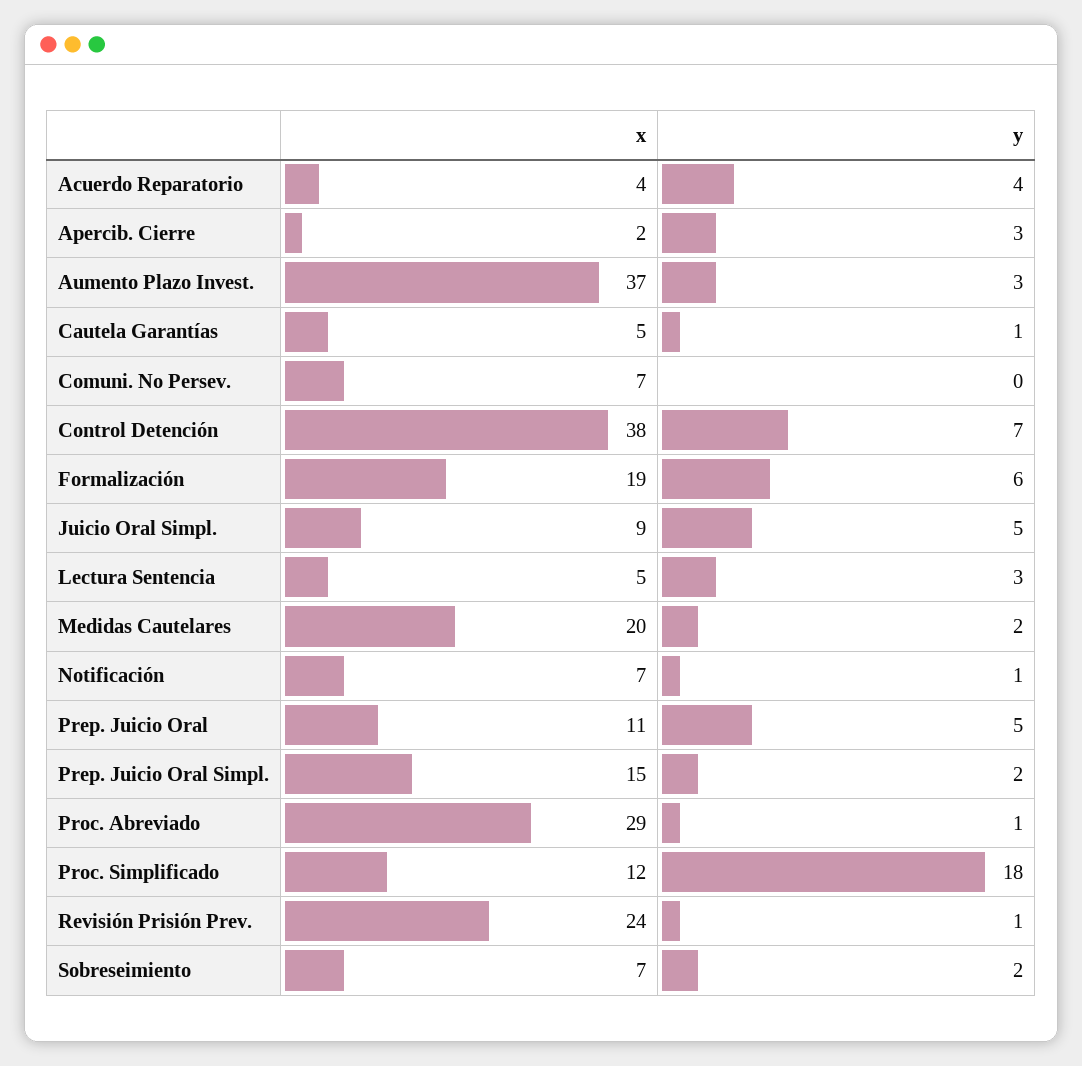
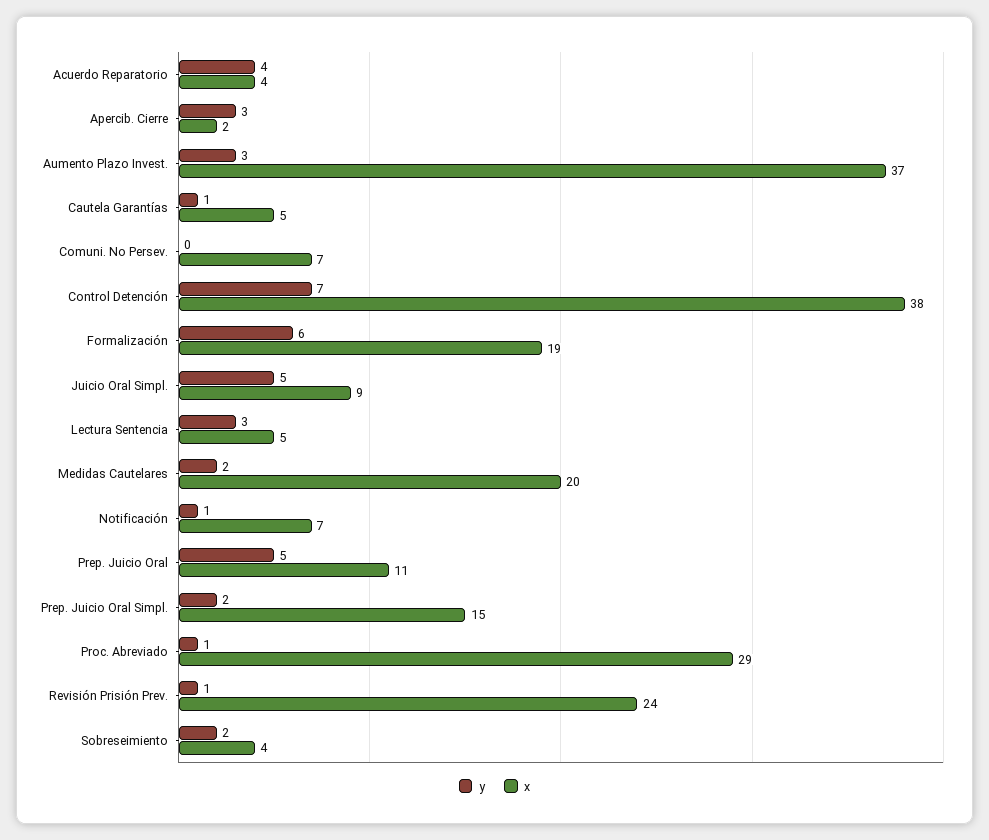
  {
    "x": {
      "Acuerdo Reparatorio": 4,
      "Apercib. Cierre": 2,
      "Aumento Plazo Invest.": 37,
      "Cautela Garantías": 5,
      "Comuni. No Persev.": 7,
      "Control Detención": 38,
      "Formalización": 19,
      "Juicio Oral Simpl.": 9,
      "Lectura Sentencia": 5,
      "Medidas Cautelares": 20,
      "Notificación": 7,
      "Prep. Juicio Oral": 11,
      "Prep. Juicio Oral Simpl.": 15,
      "Proc. Abreviado": 29,
-     "Proc. Simplificado": 12,
      "Revisión Prisión Prev.": 24,
-     "Sobreseimiento": 7
+     "Sobreseimiento": 4
    },
    "y": {
      "Acuerdo Reparatorio": 4,
      "Apercib. Cierre": 3,
      "Aumento Plazo Invest.": 3,
      "Cautela Garantías": 1,
      "Comuni. No Persev.": 0,
      "Control Detención": 7,
      "Formalización": 6,
      "Juicio Oral Simpl.": 5,
      "Lectura Sentencia": 3,
      "Medidas Cautelares": 2,
      "Notificación": 1,
      "Prep. Juicio Oral": 5,
      "Prep. Juicio Oral Simpl.": 2,
      "Proc. Abreviado": 1,
-     "Proc. Simplificado": 18,
      "Revisión Prisión Prev.": 1,
      "Sobreseimiento": 2
    }
  }

